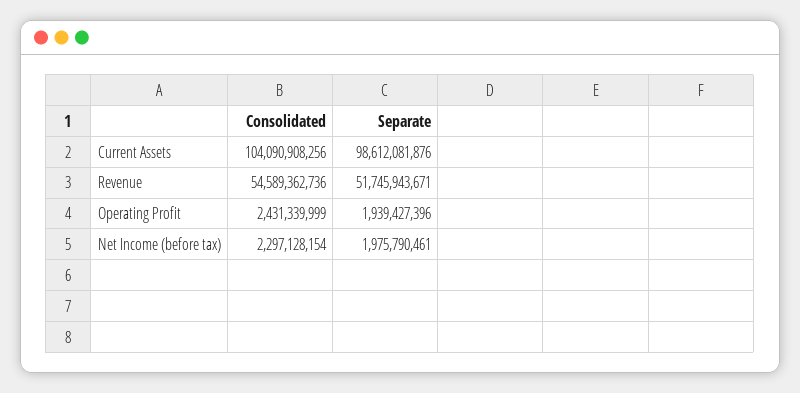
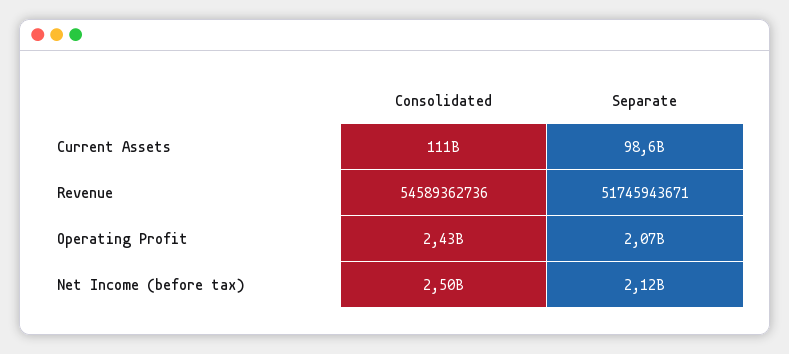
  {
    "Consolidated": {
-     "Current Assets": 104090908256,
+     "Current Assets": 111000000000,
      "Revenue": 54589362736,
      "Operating Profit": 2431339999,
-     "Net Income (before tax)": 2297128154
+     "Net Income (before tax)": 2500000000
    },
    "Separate": {
      "Current Assets": 98612081876,
      "Revenue": 51745943671,
-     "Operating Profit": 1939427396,
+     "Operating Profit": 2070000000,
-     "Net Income (before tax)": 1975790461
+     "Net Income (before tax)": 2120000000
    }
  }

